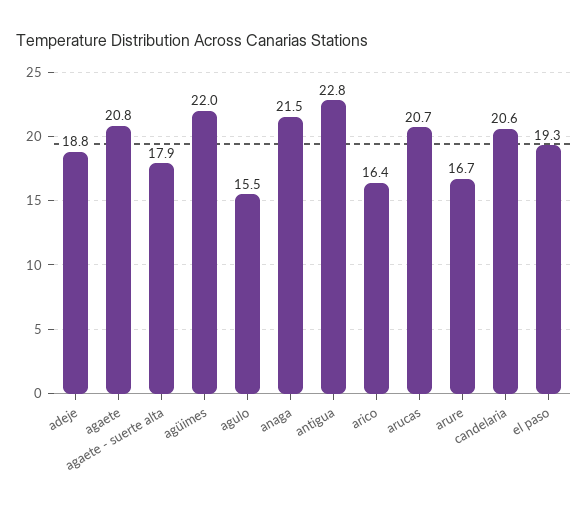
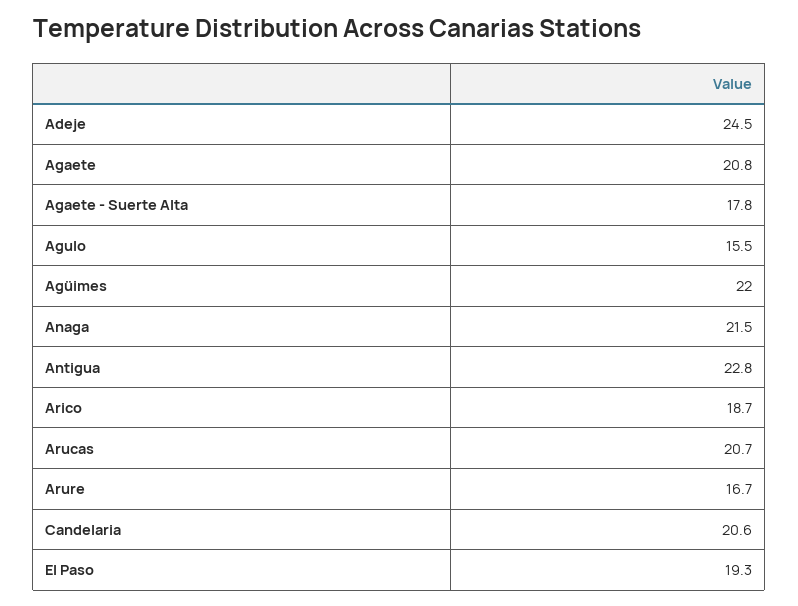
  {
-   "adeje": 18.8,
+   "adeje": 24.5,
    "agaete": 20.8,
-   "agaete - suerte alta": 17.9,
+   "agaete - suerte alta": 17.8,
    "agüimes": 22,
    "agulo": 15.5,
    "anaga": 21.5,
    "antigua": 22.8,
-   "arico": 16.4,
+   "arico": 18.7,
    "arucas": 20.7,
    "arure": 16.7,
    "candelaria": 20.6,
    "el paso": 19.3
  }

